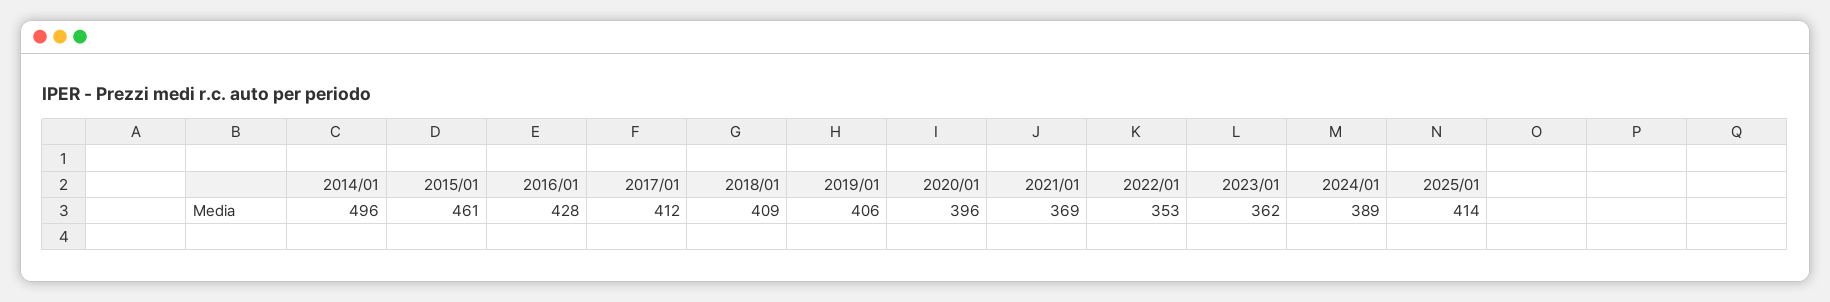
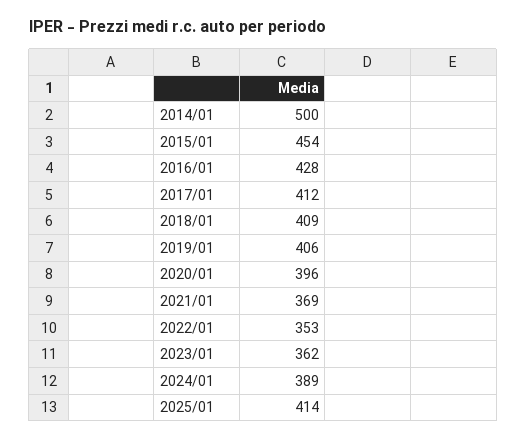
  {
-   "2014/01": 496,
+   "2014/01": 500,
-   "2015/01": 461,
+   "2015/01": 454,
    "2016/01": 428,
    "2017/01": 412,
    "2018/01": 409,
    "2019/01": 406,
    "2020/01": 396,
    "2021/01": 369,
    "2022/01": 353,
    "2023/01": 362,
    "2024/01": 389,
    "2025/01": 414
  }

